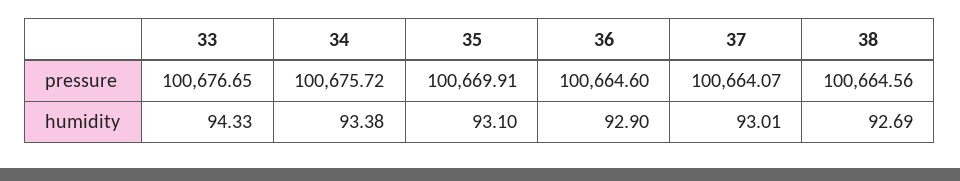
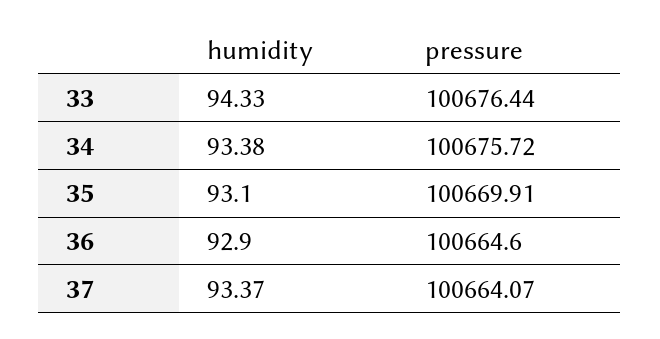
  {
    "33": {
-     "pressure": 100676.65,
+     "pressure": 100676.44,
      "humidity": 94.33
    },
    "34": {
      "pressure": 100675.72,
      "humidity": 93.38
    },
    "35": {
      "pressure": 100669.91,
      "humidity": 93.1
    },
    "36": {
      "pressure": 100664.6,
      "humidity": 92.9
    },
    "37": {
      "pressure": 100664.07,
-     "humidity": 93.01
+     "humidity": 93.37
-   },
+   }
-   "38": {
-     "pressure": 100664.56,
-     "humidity": 92.69
-   }
  }

